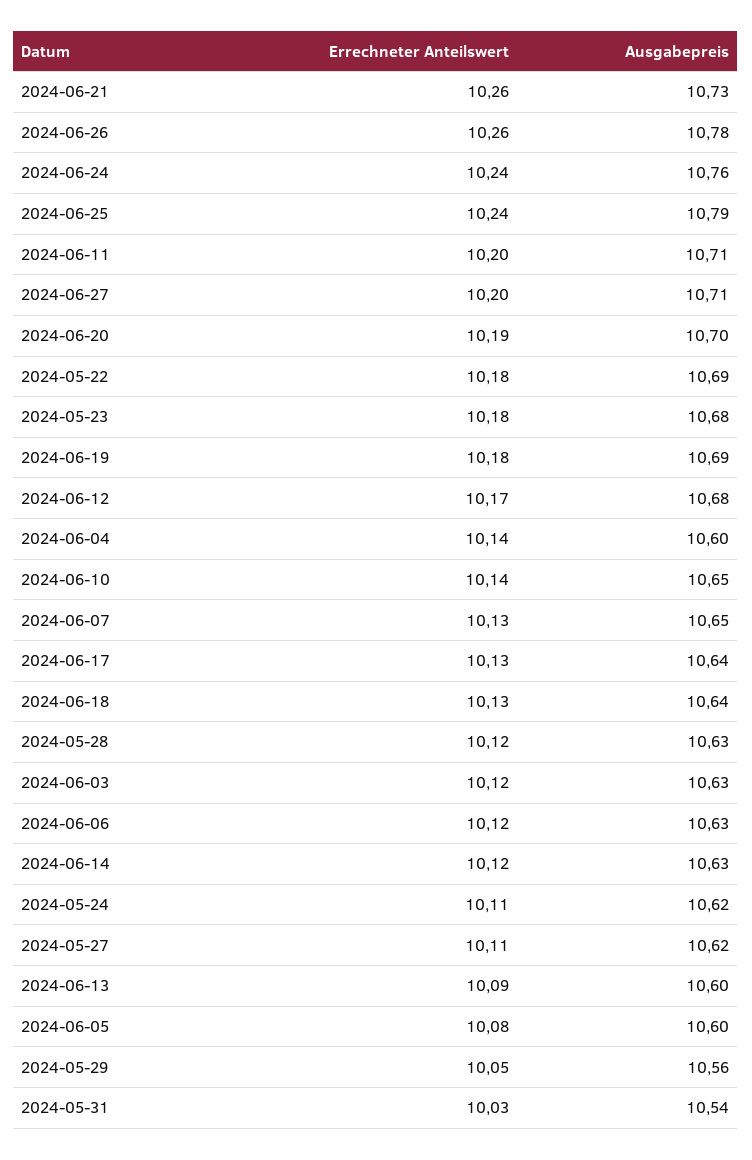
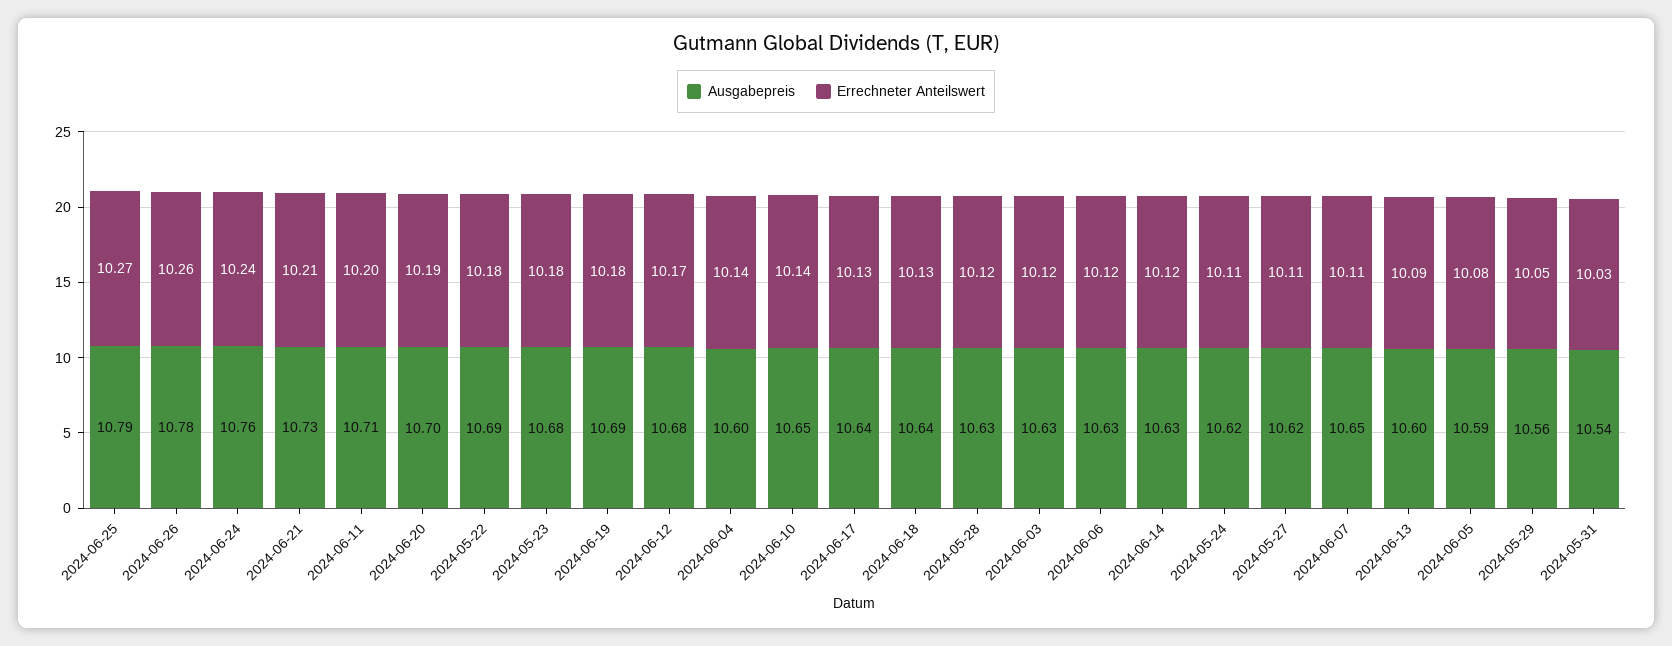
  {
    "Errechneter Anteilswert": {
-     "2024-06-21": 10.26,
+     "2024-06-21": 10.21,
      "2024-06-26": 10.26,
      "2024-06-24": 10.24,
-     "2024-06-25": 10.24,
+     "2024-06-25": 10.27,
      "2024-06-11": 10.2,
-     "2024-06-27": 10.2,
      "2024-06-20": 10.19,
      "2024-05-22": 10.18,
      "2024-05-23": 10.18,
      "2024-06-19": 10.18,
      "2024-06-12": 10.17,
      "2024-06-04": 10.14,
      "2024-06-10": 10.14,
-     "2024-06-07": 10.13,
+     "2024-06-07": 10.11,
      "2024-06-17": 10.13,
      "2024-06-18": 10.13,
      "2024-05-28": 10.12,
      "2024-06-03": 10.12,
      "2024-06-06": 10.12,
      "2024-06-14": 10.12,
      "2024-05-24": 10.11,
      "2024-05-27": 10.11,
      "2024-06-13": 10.09,
      "2024-06-05": 10.08,
      "2024-05-29": 10.05,
      "2024-05-31": 10.03
    },
    "Ausgabepreis": {
      "2024-06-21": 10.73,
      "2024-06-26": 10.78,
      "2024-06-24": 10.76,
      "2024-06-25": 10.79,
      "2024-06-11": 10.71,
-     "2024-06-27": 10.71,
      "2024-06-20": 10.7,
      "2024-05-22": 10.69,
      "2024-05-23": 10.68,
      "2024-06-19": 10.69,
      "2024-06-12": 10.68,
      "2024-06-04": 10.6,
      "2024-06-10": 10.65,
      "2024-06-07": 10.65,
      "2024-06-17": 10.64,
      "2024-06-18": 10.64,
      "2024-05-28": 10.63,
      "2024-06-03": 10.63,
      "2024-06-06": 10.63,
      "2024-06-14": 10.63,
      "2024-05-24": 10.62,
      "2024-05-27": 10.62,
      "2024-06-13": 10.6,
-     "2024-06-05": 10.6,
+     "2024-06-05": 10.59,
      "2024-05-29": 10.56,
      "2024-05-31": 10.54
    }
  }

